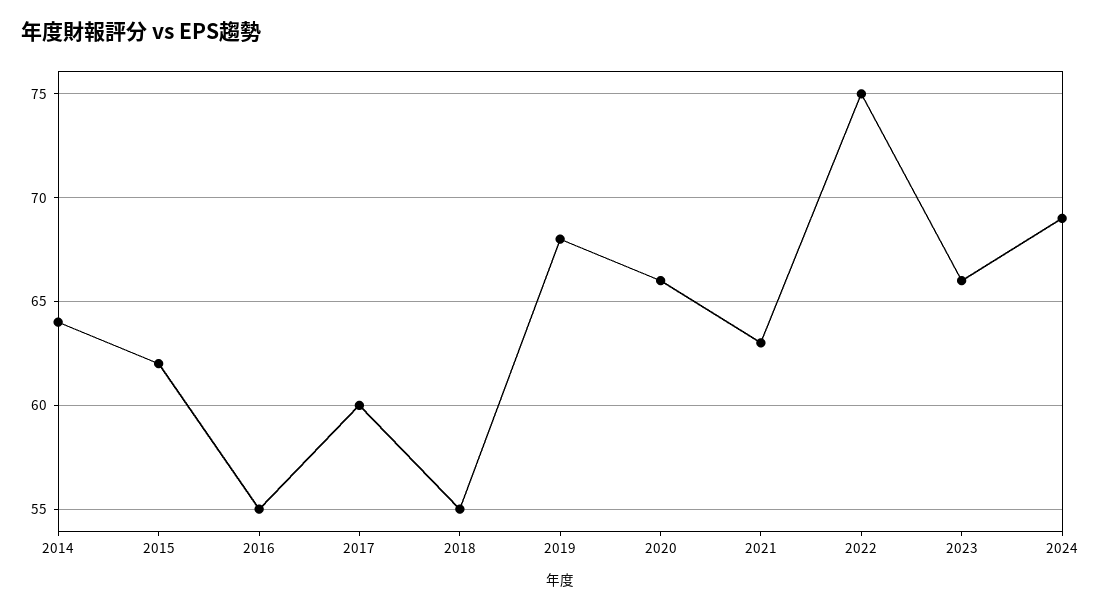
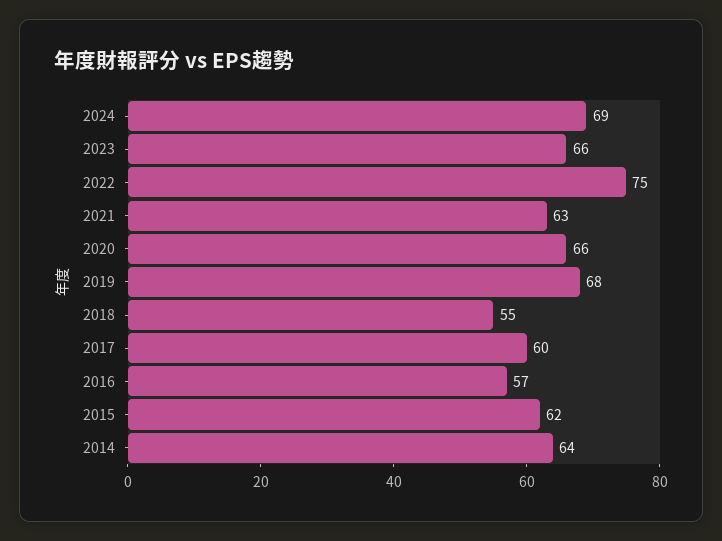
  {
    "2014": 64,
    "2015": 62,
-   "2016": 55,
+   "2016": 57,
    "2017": 60,
    "2018": 55,
    "2019": 68,
    "2020": 66,
    "2021": 63,
    "2022": 75,
    "2023": 66,
    "2024": 69
  }

